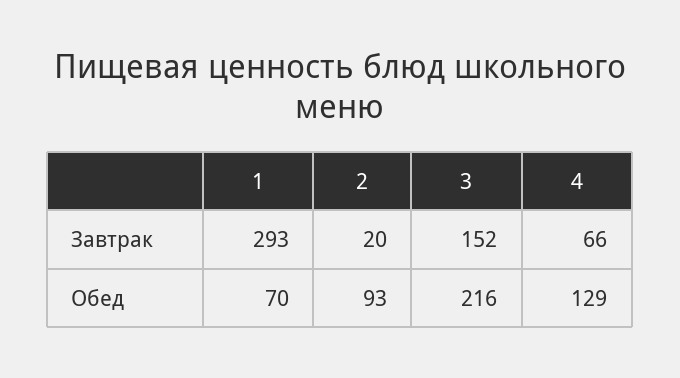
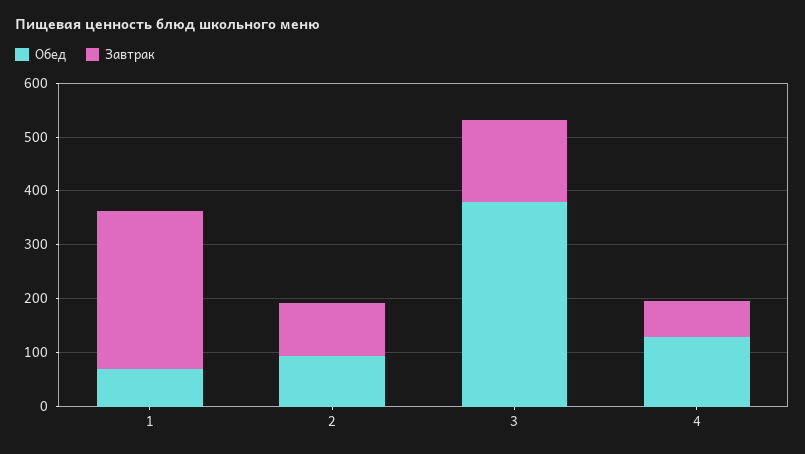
  {
    "Завтрак": {
      "1": 293,
-     "2": 20,
+     "2": 100,
      "3": 152,
      "4": 66
    },
    "Обед": {
      "1": 70,
      "2": 93,
-     "3": 216,
+     "3": 380,
      "4": 129
    }
  }

